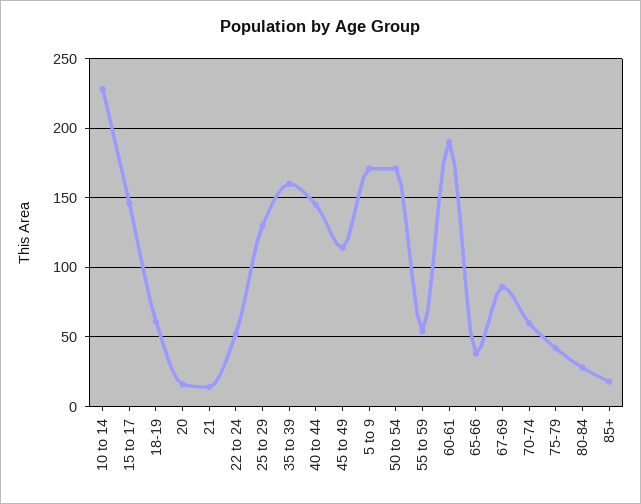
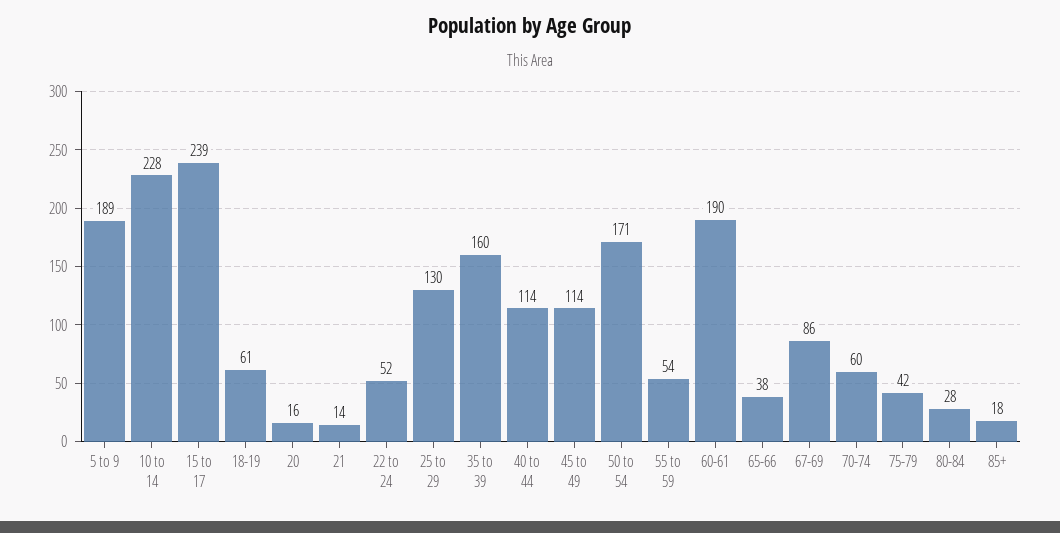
  {
    "10 to 14": 228,
-   "15 to 17": 145,
+   "15 to 17": 239,
    "18-19": 61,
    "20": 16,
    "21": 14,
    "22 to 24": 52,
    "25 to 29": 130,
    "35 to 39": 160,
-   "40 to 44": 145,
+   "40 to 44": 114,
    "45 to 49": 114,
-   "5 to 9": 170,
+   "5 to 9": 189,
    "50 to 54": 171,
    "55 to 59": 54,
    "60-61": 190,
    "65-66": 38,
    "67-69": 86,
    "70-74": 60,
    "75-79": 42,
    "80-84": 28,
    "85+": 18
  }

